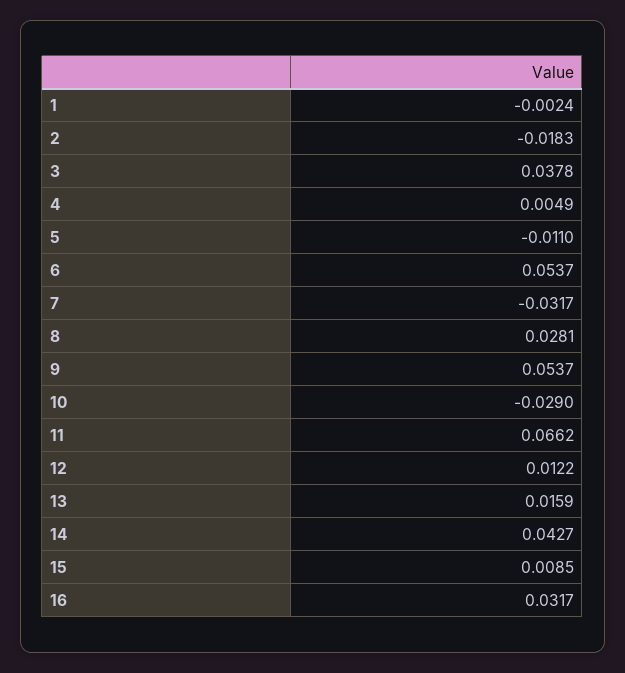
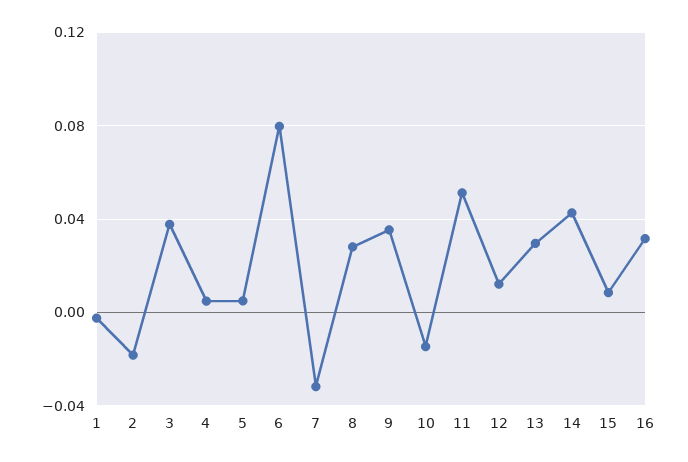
  {
    "1": -0.0024,
    "2": -0.0183,
    "3": 0.0378,
    "4": 0.0049,
-   "5": -0.011,
+   "5": 0.005,
-   "6": 0.0537,
+   "6": 0.08,
    "7": -0.0317,
    "8": 0.0281,
-   "9": 0.0537,
+   "9": 0.035,
-   "10": -0.029,
+   "10": -0.015,
-   "11": 0.0662,
+   "11": 0.05,
    "12": 0.0122,
-   "13": 0.0159,
+   "13": 0.03,
    "14": 0.0427,
    "15": 0.0085,
    "16": 0.0317
  }

